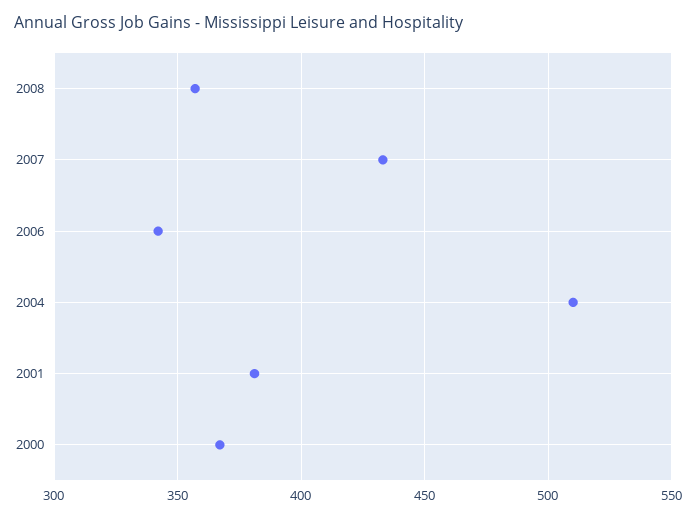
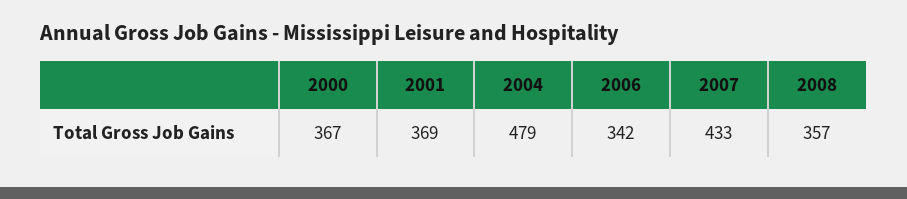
  {
    "2008": 357,
    "2007": 433,
    "2006": 342,
-   "2004": 510,
+   "2004": 479,
-   "2001": 380,
+   "2001": 369,
    "2000": 367
  }

